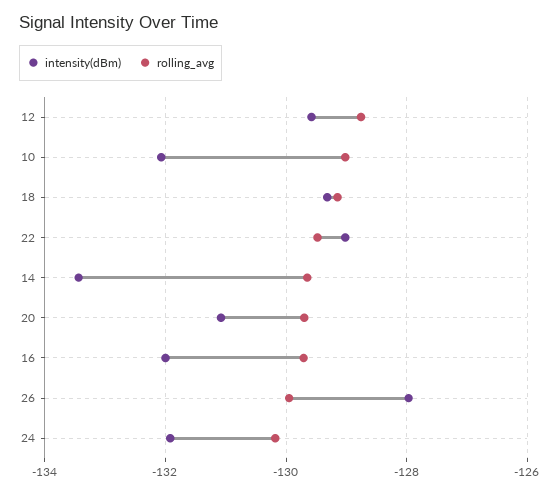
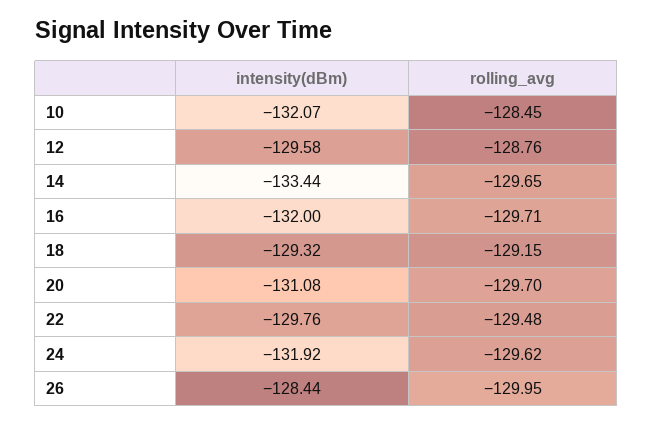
  {
    "intensity(dBm)": {
      "12": -129.58,
      "10": -132.07,
      "18": -129.32,
-     "22": -129,
+     "22": -129.76,
      "14": -133.44,
      "20": -131.08,
      "16": -132,
-     "26": -128,
+     "26": -128.44,
      "24": -131.92
    },
    "rolling_avg": {
      "12": -128.76,
-     "10": -129,
+     "10": -128.45,
      "18": -129.15,
      "22": -129.48,
      "14": -129.65,
      "20": -129.7,
      "16": -129.71,
      "26": -129.95,
-     "24": -130.2
+     "24": -129.62
    }
  }

